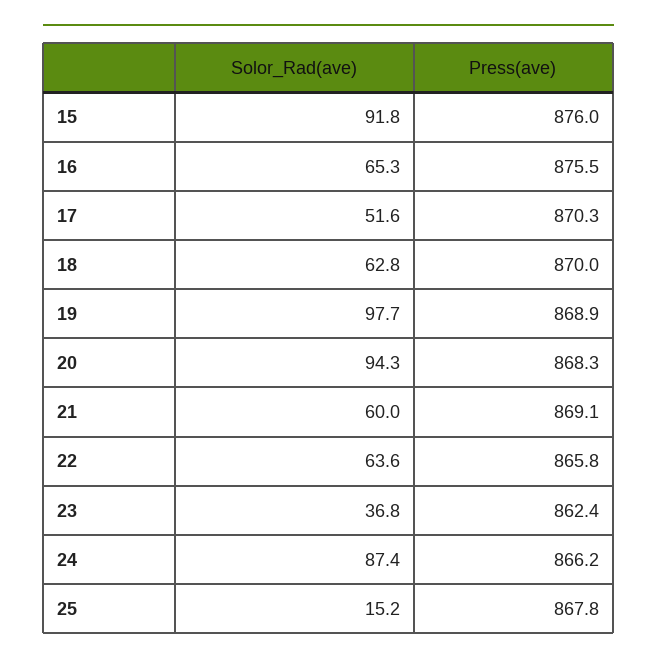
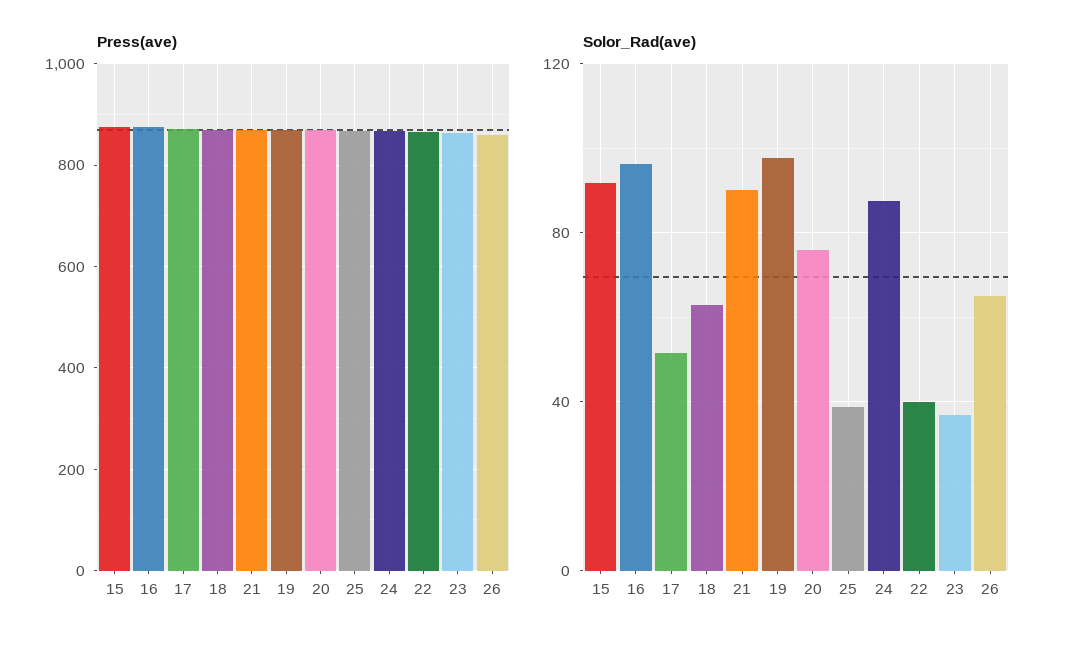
  {
    "Solor_Rad(ave)": {
      "15": 91.8,
-     "16": 65.3,
+     "16": 95,
      "17": 51.6,
      "18": 62.8,
      "19": 97.7,
-     "20": 94.3,
+     "20": 75,
-     "21": 60,
+     "21": 90,
-     "22": 63.6,
+     "22": 40,
      "23": 36.8,
      "24": 87.4,
-     "25": 15.2
+     "25": 40,
+     "26": 65
    },
    "Press(ave)": {
      "15": 876,
      "16": 875.5,
      "17": 870.3,
      "18": 870,
      "19": 868.9,
      "20": 868.3,
      "21": 869.1,
      "22": 865.8,
      "23": 862.4,
      "24": 866.2,
-     "25": 867.8
+     "25": 867.8,
+     "26": 860
    }
  }

